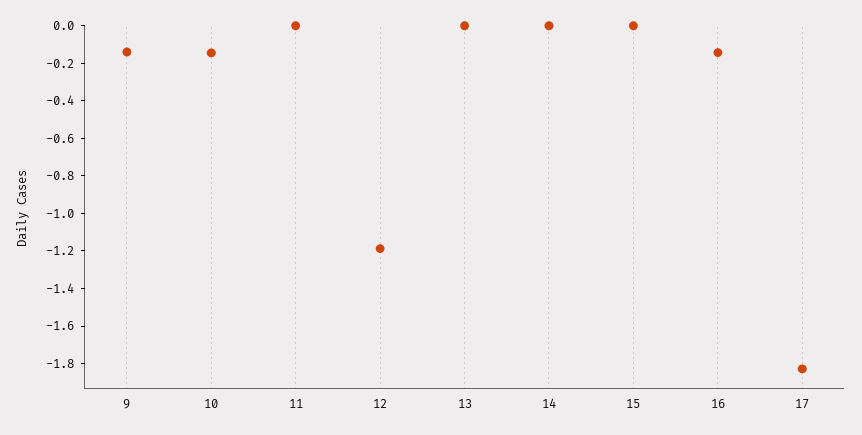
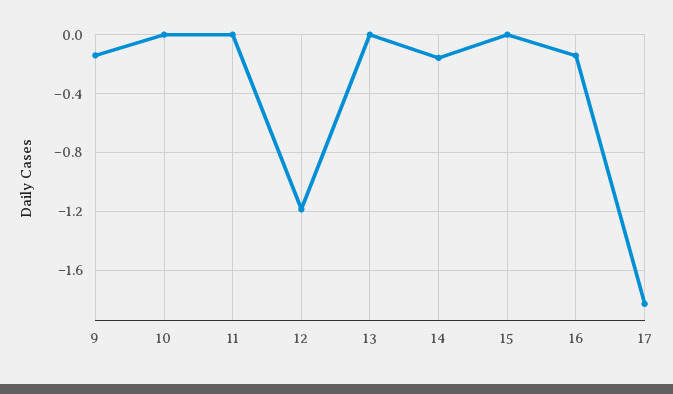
  {
    "9": -0.15,
-   "10": -0.15,
+   "10": 0,
    "11": 0,
    "12": -1.2,
    "13": 0,
-   "14": 0,
+   "14": -0.15,
    "15": 0,
    "16": -0.15,
    "17": -1.85
  }

